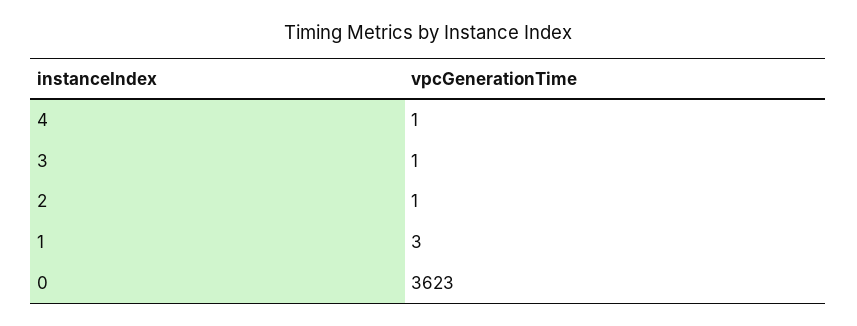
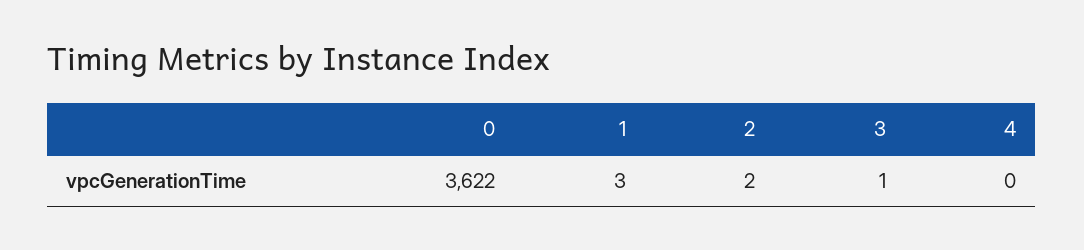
  {
-   "4": 1,
+   "4": 0,
    "3": 1,
-   "2": 1,
+   "2": 2,
    "1": 3,
-   "0": 3623
+   "0": 3622
  }

